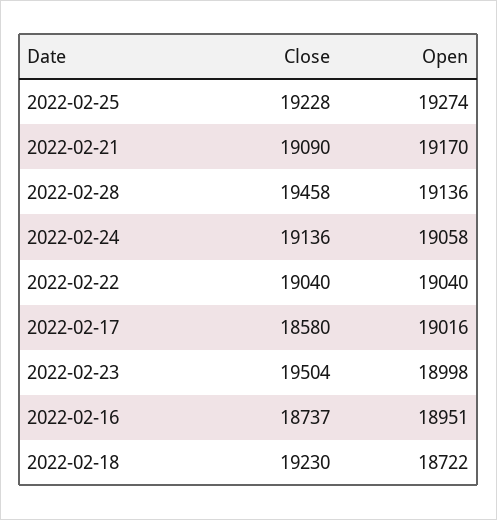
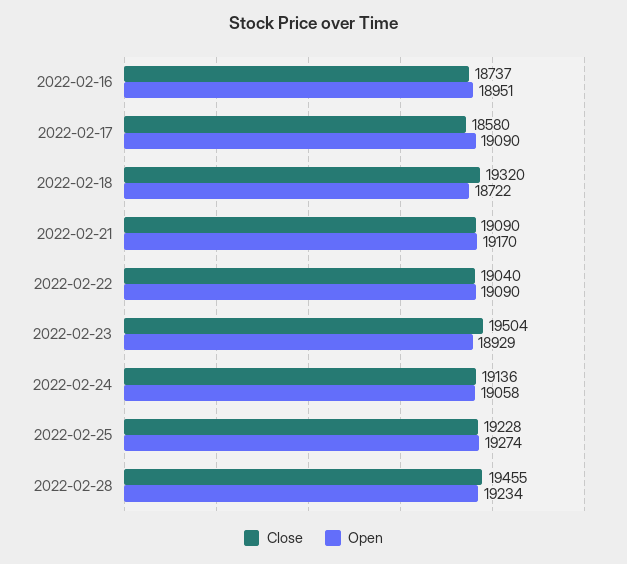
  {
    "Close": {
      "2022-02-25": 19228,
      "2022-02-21": 19090,
-     "2022-02-28": 19458,
+     "2022-02-28": 19455,
      "2022-02-24": 19136,
      "2022-02-22": 19040,
      "2022-02-17": 18580,
      "2022-02-23": 19504,
      "2022-02-16": 18737,
-     "2022-02-18": 19230
+     "2022-02-18": 19320
    },
    "Open": {
      "2022-02-25": 19274,
      "2022-02-21": 19170,
-     "2022-02-28": 19136,
+     "2022-02-28": 19234,
      "2022-02-24": 19058,
-     "2022-02-22": 19040,
+     "2022-02-22": 19090,
-     "2022-02-17": 19016,
+     "2022-02-17": 19090,
-     "2022-02-23": 18998,
+     "2022-02-23": 18929,
      "2022-02-16": 18951,
      "2022-02-18": 18722
    }
  }

